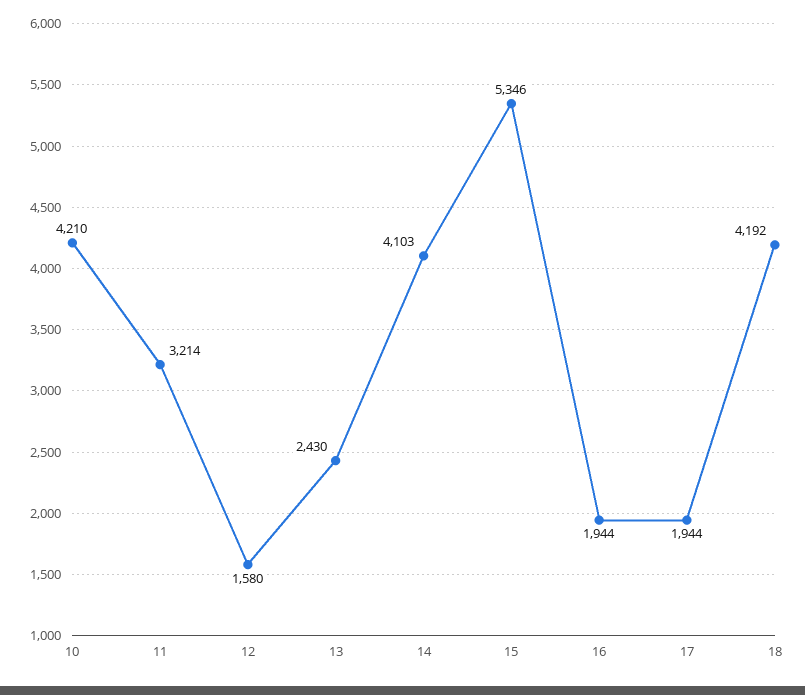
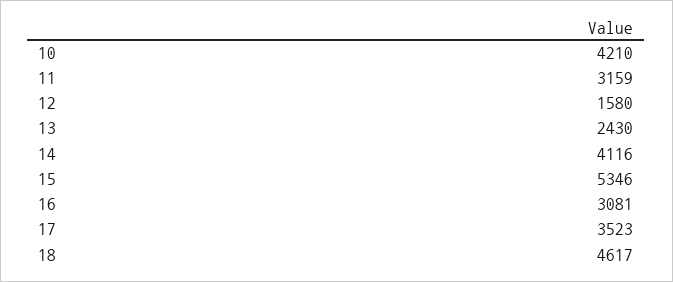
  {
    "10": 4210,
-   "11": 3214,
+   "11": 3159,
    "12": 1580,
    "13": 2430,
-   "14": 4103,
+   "14": 4116,
    "15": 5346,
-   "16": 1944,
+   "16": 3081,
-   "17": 1944,
+   "17": 3523,
-   "18": 4192
+   "18": 4617
  }

